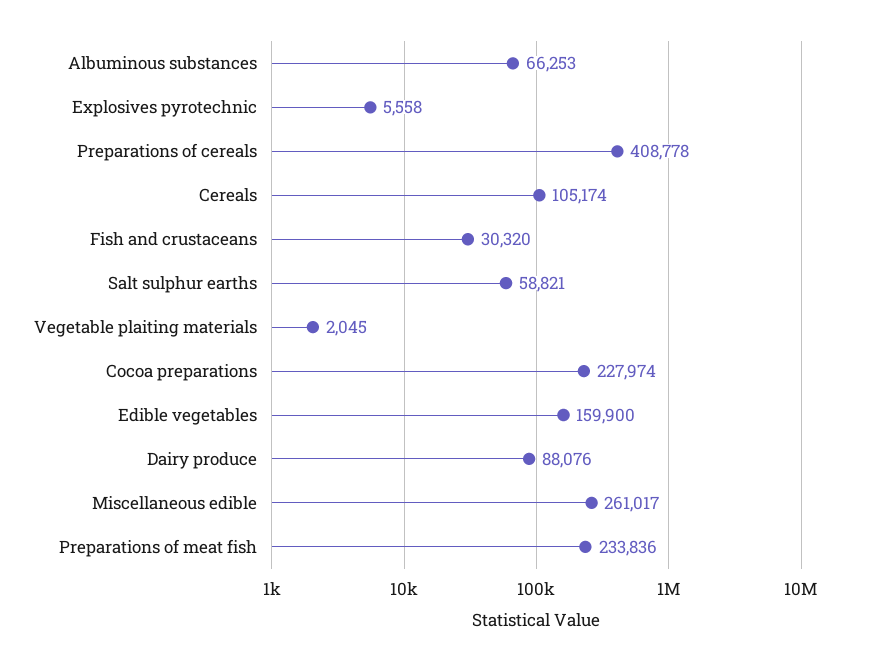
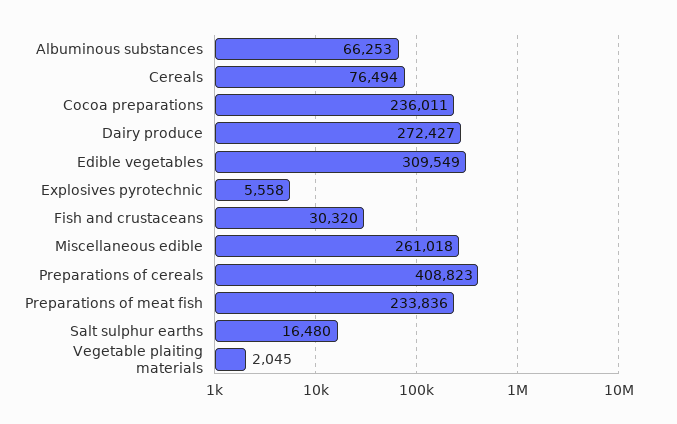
  {
    "Albuminous substances": 66253,
    "Explosives pyrotechnic": 5558,
-   "Preparations of cereals": 408778,
+   "Preparations of cereals": 408823,
-   "Cereals": 105174,
+   "Cereals": 76494,
    "Fish and crustaceans": 30320,
-   "Salt sulphur earths": 58821,
+   "Salt sulphur earths": 16480,
    "Vegetable plaiting materials": 2045,
-   "Cocoa preparations": 227974,
+   "Cocoa preparations": 236011,
-   "Edible vegetables": 159900,
+   "Edible vegetables": 309549,
-   "Dairy produce": 88076,
+   "Dairy produce": 272427,
-   "Miscellaneous edible": 261017,
+   "Miscellaneous edible": 261018,
    "Preparations of meat fish": 233836
  }

